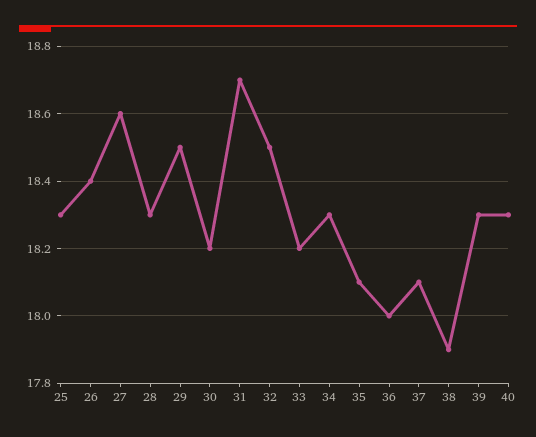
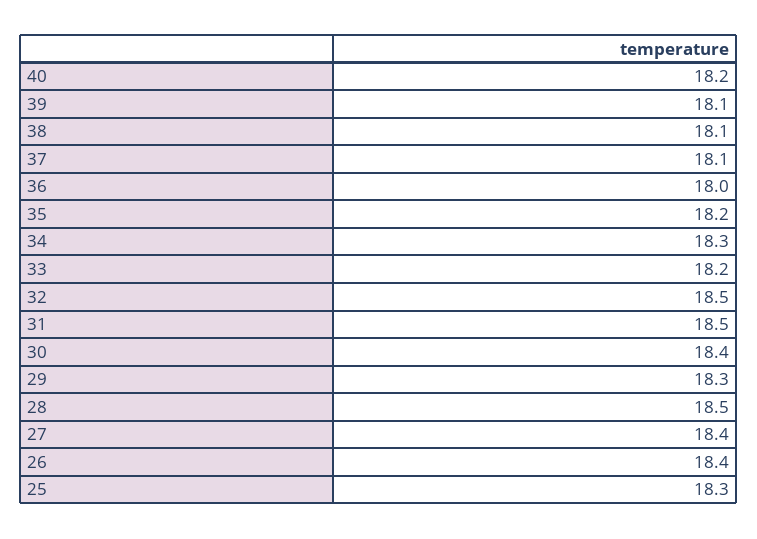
  {
    "25": 18.3,
    "26": 18.4,
-   "27": 18.6,
+   "27": 18.4,
-   "28": 18.3,
+   "28": 18.5,
-   "29": 18.5,
+   "29": 18.3,
-   "30": 18.2,
+   "30": 18.4,
-   "31": 18.7,
+   "31": 18.5,
    "32": 18.5,
    "33": 18.2,
    "34": 18.3,
-   "35": 18.1,
+   "35": 18.2,
    "36": 18,
    "37": 18.1,
-   "38": 17.9,
+   "38": 18.1,
-   "39": 18.3,
+   "39": 18.1,
-   "40": 18.3
+   "40": 18.2
  }

